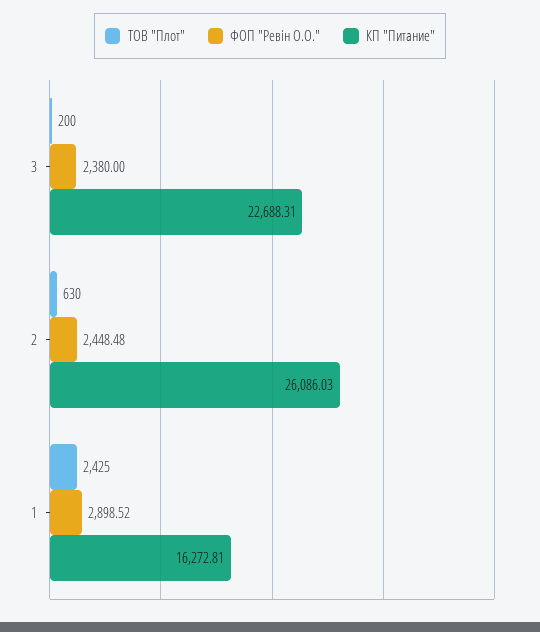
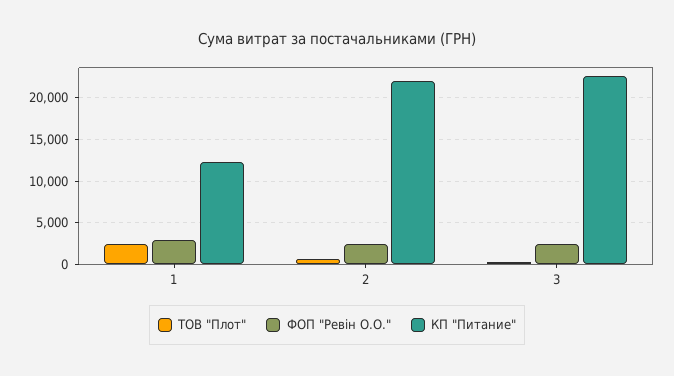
  {
    "ТОВ \"Плот\"": {
      "3": 200,
      "2": 630,
      "1": 2425
    },
    "ФОП \"Ревін О.О.\"": {
      "3": 2380,
      "2": 2448.48,
      "1": 2898.52
    },
    "КП \"Питание\"": {
      "3": 22688.31,
-     "2": 26086.03,
+     "2": 22000,
-     "1": 16272.81
+     "1": 12000
    }
  }

